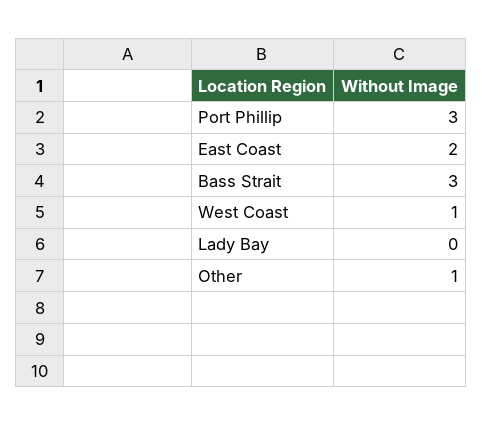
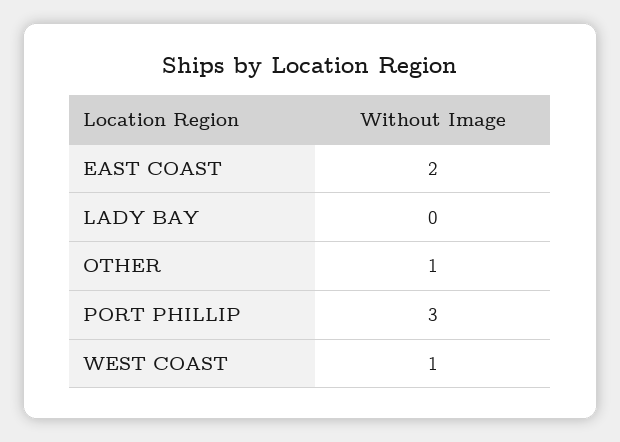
  {
    "Port Phillip": 3,
    "East Coast": 2,
-   "Bass Strait": 3,
    "West Coast": 1,
    "Lady Bay": 0,
    "Other": 1
  }

